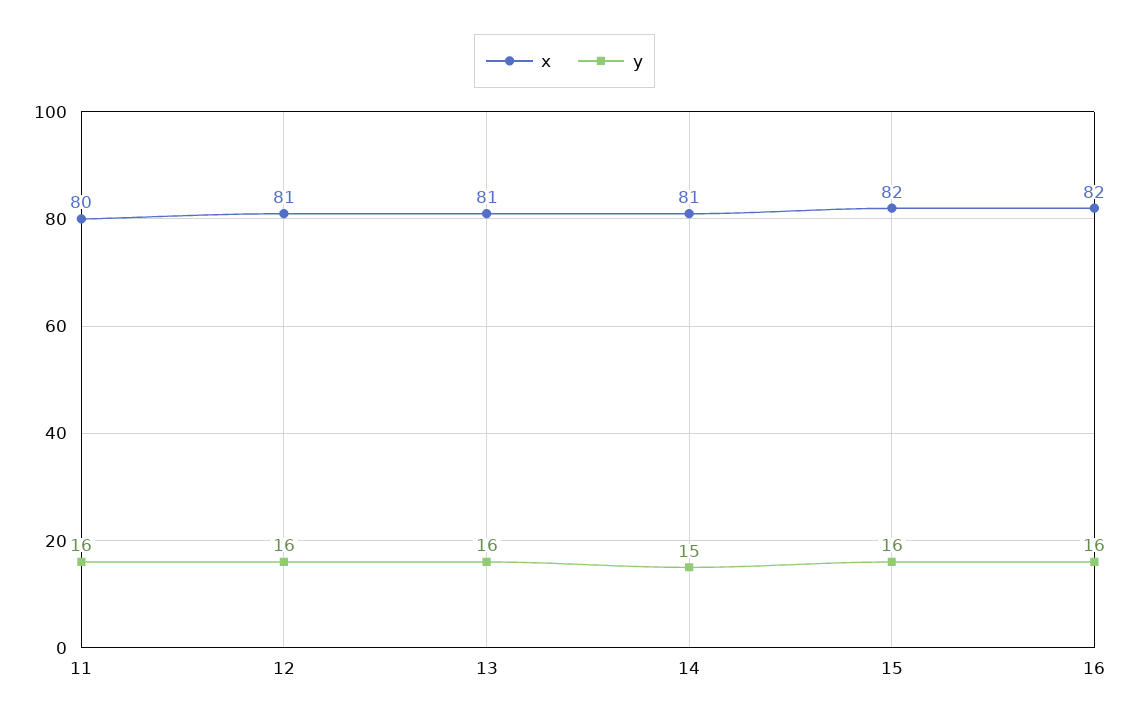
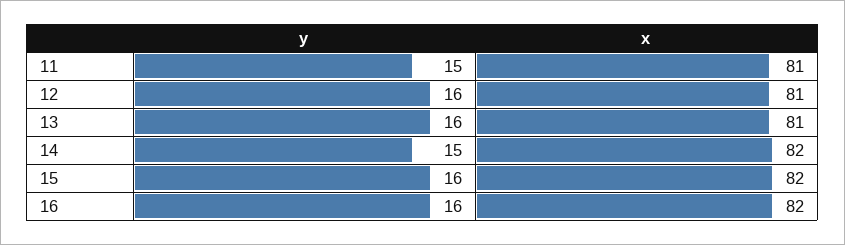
  {
    "x": {
-     "11": 80,
+     "11": 81,
      "12": 81,
      "13": 81,
-     "14": 81,
+     "14": 82,
      "15": 82,
      "16": 82
    },
    "y": {
-     "11": 16,
+     "11": 15,
      "12": 16,
      "13": 16,
      "14": 15,
      "15": 16,
      "16": 16
    }
  }

